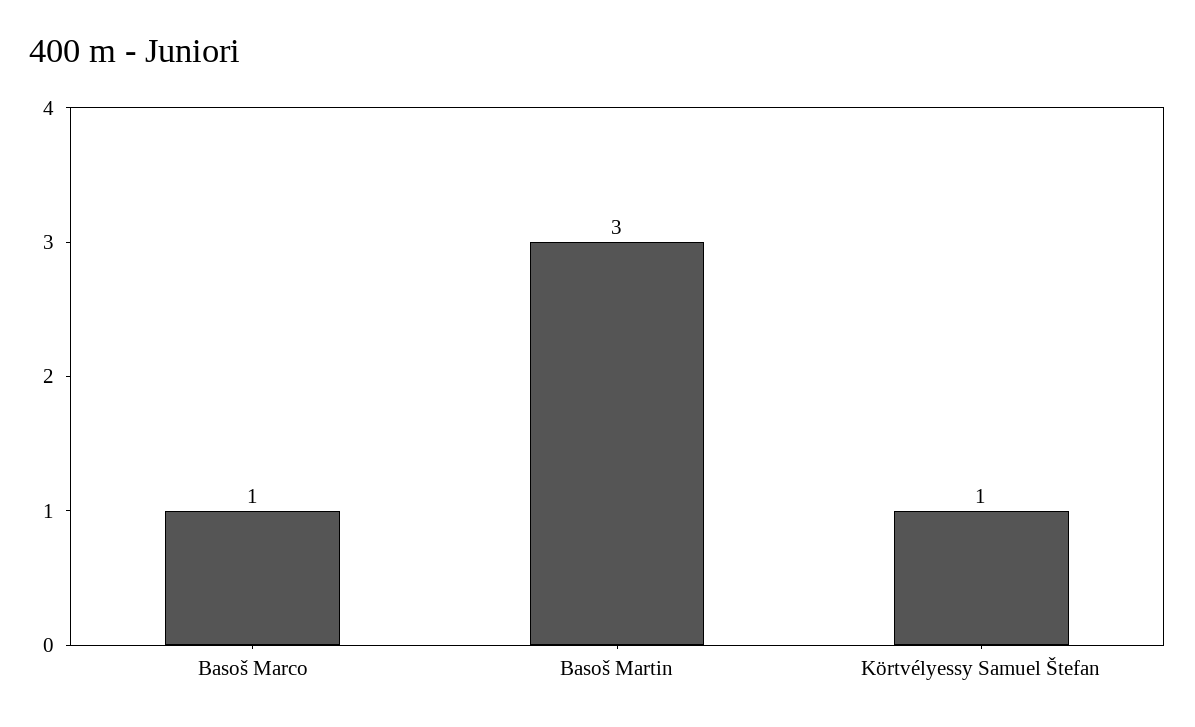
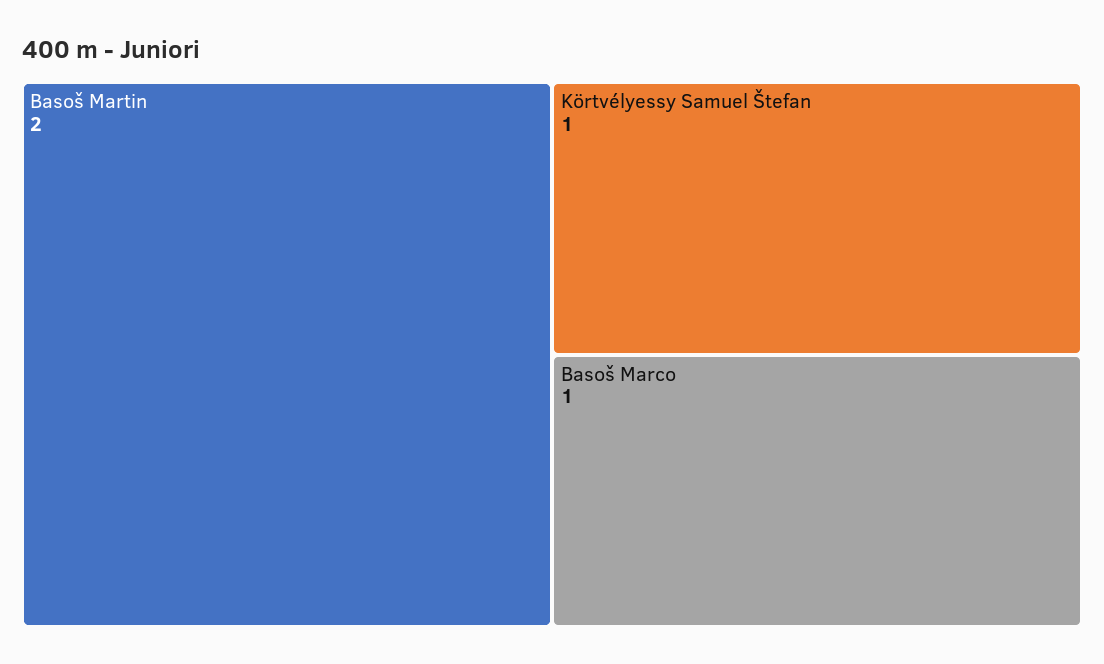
  {
    "Basoš Marco": 1,
-   "Basoš Martin": 3,
+   "Basoš Martin": 2,
    "Körtvélyessy Samuel Štefan": 1
  }

